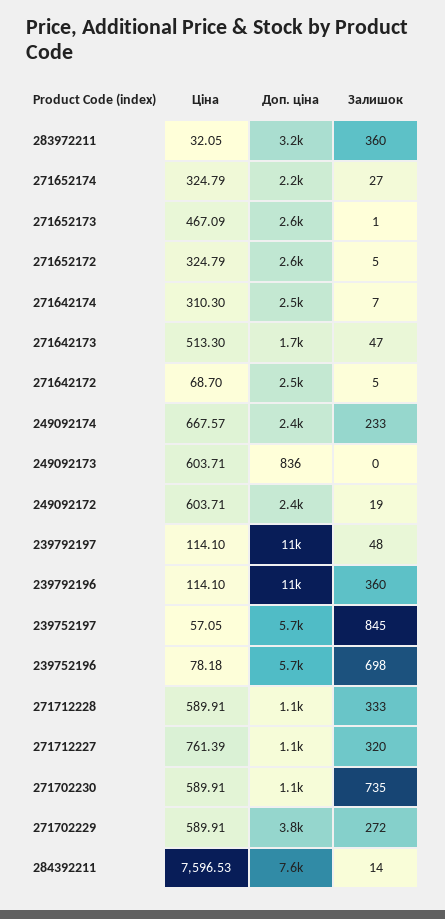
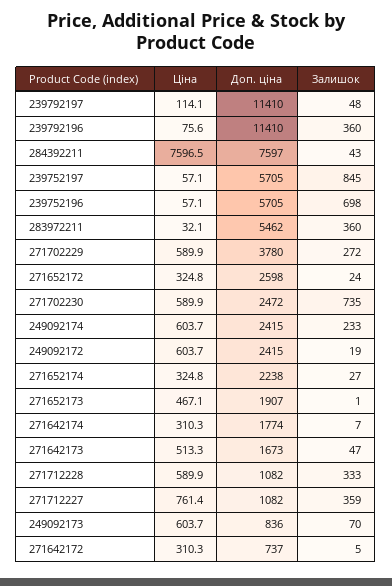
  {
    "Ціна": {
      "283972211": 32.05,
      "271652174": 324.79,
      "271652173": 467.09,
      "271652172": 324.79,
      "271642174": 310.3,
      "271642173": 513.3,
-     "271642172": 68.7,
+     "271642172": 310.3,
-     "249092174": 667.57,
+     "249092174": 603.7,
      "249092173": 603.71,
      "249092172": 603.71,
      "239792197": 114.1,
-     "239792196": 114.1,
+     "239792196": 75.6,
      "239752197": 57.05,
-     "239752196": 78.18,
+     "239752196": 57.1,
      "271712228": 589.91,
      "271712227": 761.39,
      "271702230": 589.91,
      "271702229": 589.91,
      "284392211": 7596.53
    },
    "Доп. ціна": {
-     "283972211": 3200,
+     "283972211": 5462,
      "271652174": 2238,
-     "271652173": 2600,
+     "271652173": 1907,
      "271652172": 2598,
-     "271642174": 2500,
+     "271642174": 1774,
      "271642173": 1673,
-     "271642172": 2500,
+     "271642172": 737,
      "249092174": 2415,
      "249092173": 836,
      "249092172": 2415,
      "239792197": 11410,
      "239792196": 11410,
      "239752197": 5705,
      "239752196": 5705,
      "271712228": 1082,
      "271712227": 1082,
-     "271702230": 1100,
+     "271702230": 2472,
      "271702229": 3780,
      "284392211": 7597
    },
    "Залишок": {
      "283972211": 360,
      "271652174": 27,
      "271652173": 1,
-     "271652172": 5,
+     "271652172": 24,
      "271642174": 7,
      "271642173": 47,
      "271642172": 5,
      "249092174": 233,
-     "249092173": 0,
+     "249092173": 70,
      "249092172": 19,
      "239792197": 48,
      "239792196": 360,
      "239752197": 845,
      "239752196": 698,
      "271712228": 333,
-     "271712227": 320,
+     "271712227": 359,
      "271702230": 735,
      "271702229": 272,
-     "284392211": 14
+     "284392211": 43
    }
  }

